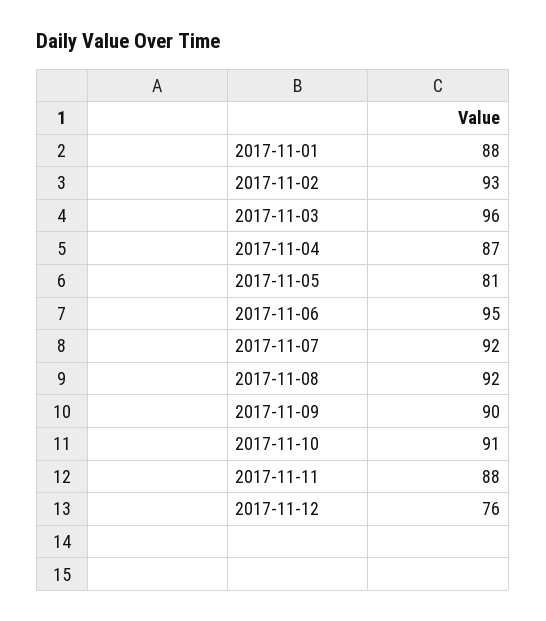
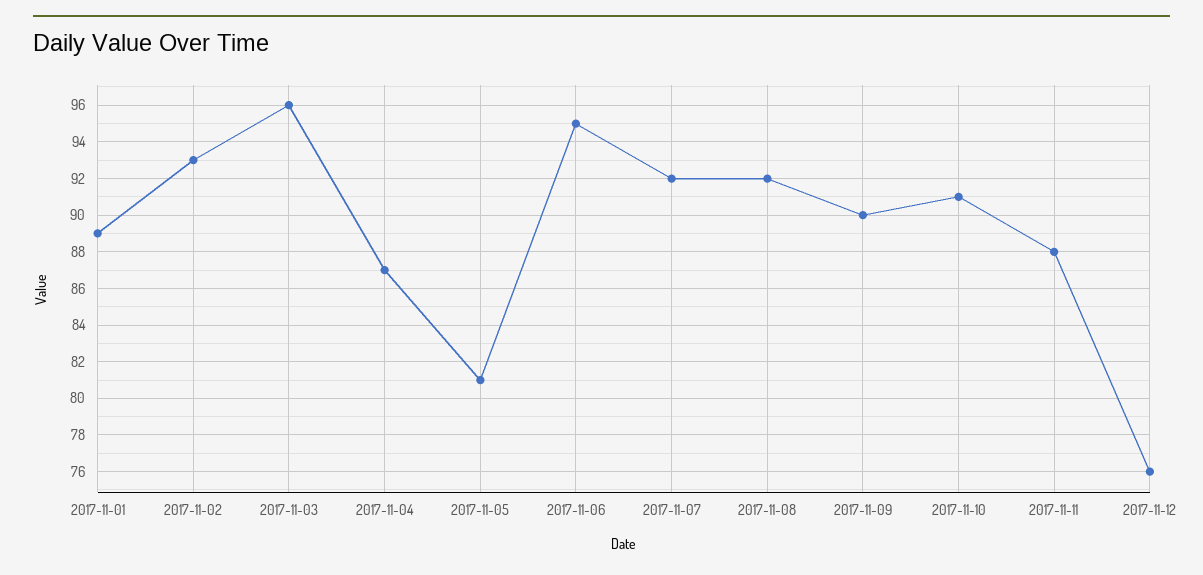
  {
-   "2017-11-01": 88,
+   "2017-11-01": 89,
    "2017-11-02": 93,
    "2017-11-03": 96,
    "2017-11-04": 87,
    "2017-11-05": 81,
    "2017-11-06": 95,
    "2017-11-07": 92,
    "2017-11-08": 92,
    "2017-11-09": 90,
    "2017-11-10": 91,
    "2017-11-11": 88,
    "2017-11-12": 76
  }

